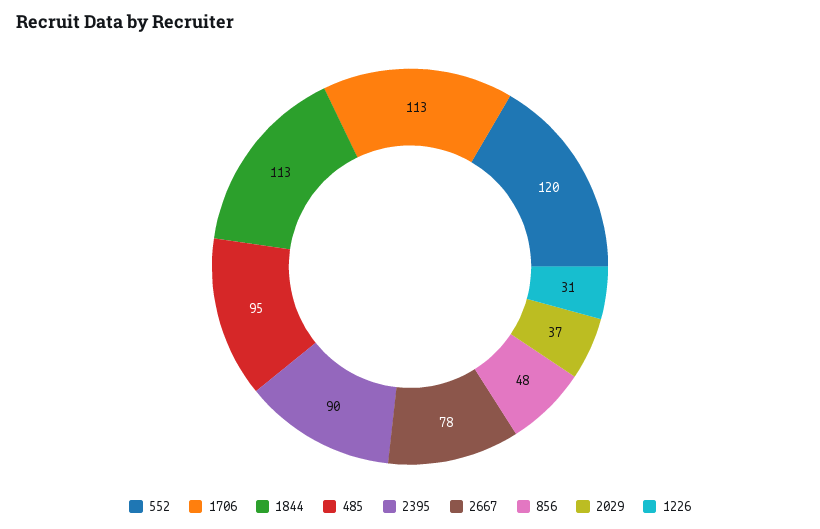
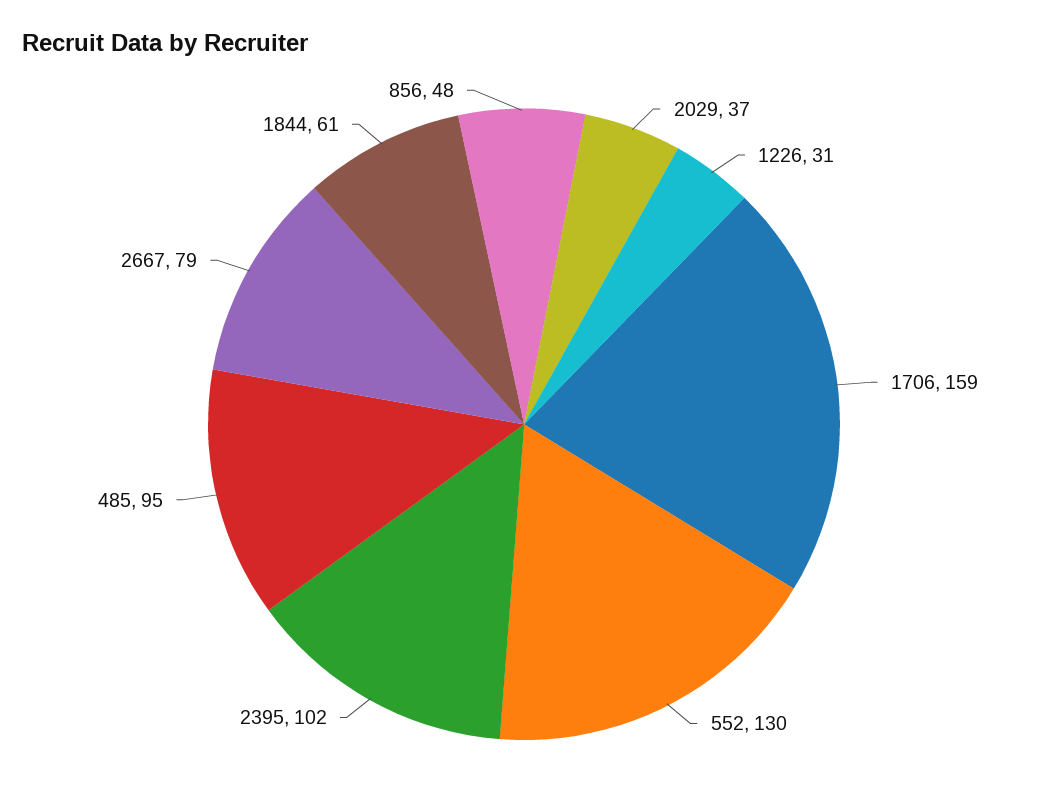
  {
-   "552": 120,
+   "552": 130,
-   "1706": 113,
+   "1706": 159,
-   "1844": 113,
+   "1844": 61,
    "485": 95,
-   "2395": 90,
+   "2395": 102,
-   "2667": 78,
+   "2667": 79,
    "856": 48,
    "2029": 37,
    "1226": 31
  }

